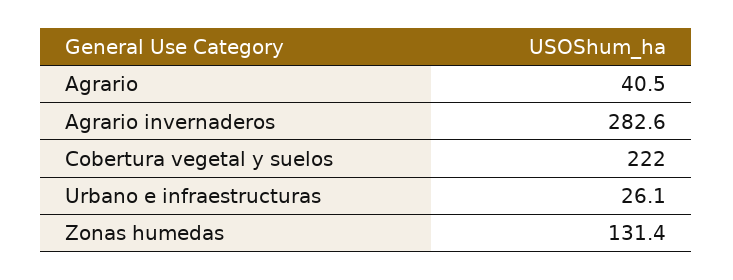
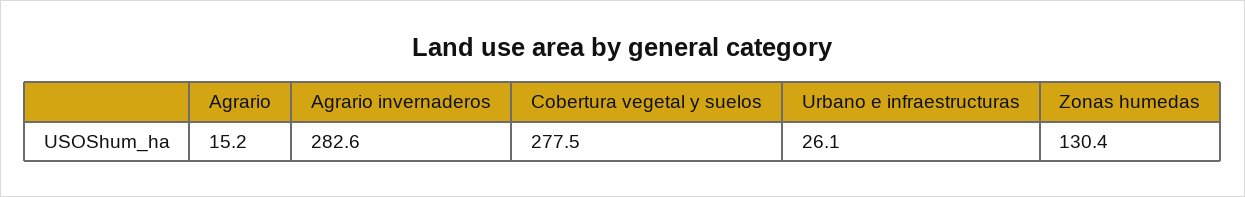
  {
-   "Agrario": 40.5,
+   "Agrario": 15.2,
    "Agrario invernaderos": 282.6,
-   "Cobertura vegetal y suelos": 222,
+   "Cobertura vegetal y suelos": 277.5,
    "Urbano e infraestructuras": 26.1,
-   "Zonas humedas": 131.4
+   "Zonas humedas": 130.4
  }

